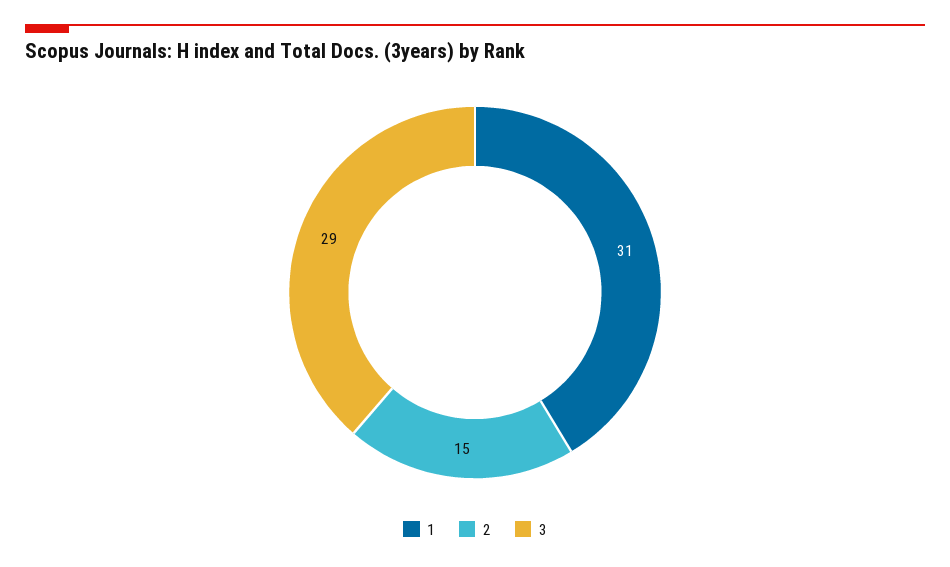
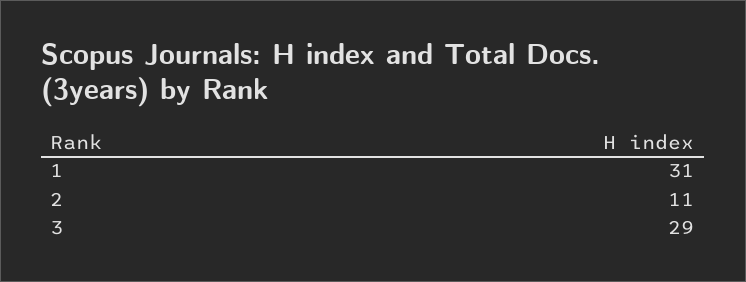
  {
    "1": 31,
-   "2": 15,
+   "2": 11,
    "3": 29
  }

